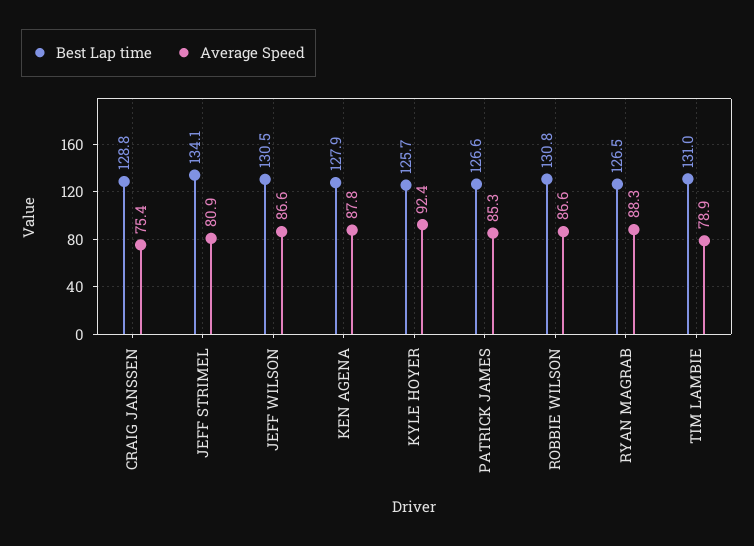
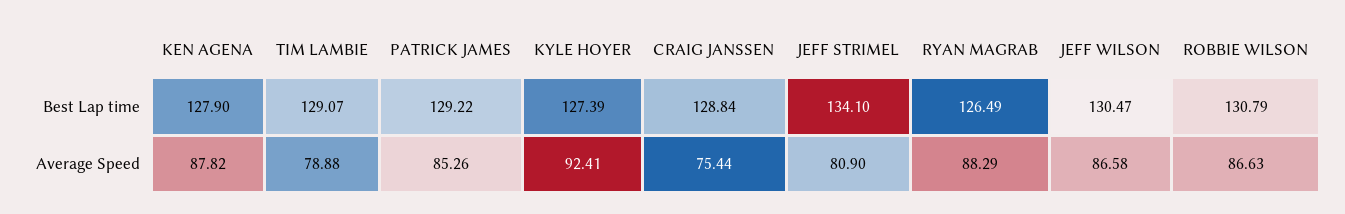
  {
    "Best Lap time": {
      "CRAIG JANSSEN": 128.84,
      "JEFF STRIMEL": 134.1,
      "JEFF WILSON": 130.47,
      "KEN AGENA": 127.9,
-     "KYLE HOYER": 125.7,
+     "KYLE HOYER": 127.39,
-     "PATRICK JAMES": 126.6,
+     "PATRICK JAMES": 129.22,
      "ROBBIE WILSON": 130.79,
      "RYAN MAGRAB": 126.49,
-     "TIM LAMBIE": 131
+     "TIM LAMBIE": 129.07
    },
    "Average Speed": {
      "CRAIG JANSSEN": 75.44,
      "JEFF STRIMEL": 80.9,
      "JEFF WILSON": 86.58,
      "KEN AGENA": 87.82,
      "KYLE HOYER": 92.41,
      "PATRICK JAMES": 85.26,
      "ROBBIE WILSON": 86.63,
      "RYAN MAGRAB": 88.29,
      "TIM LAMBIE": 78.88
    }
  }

